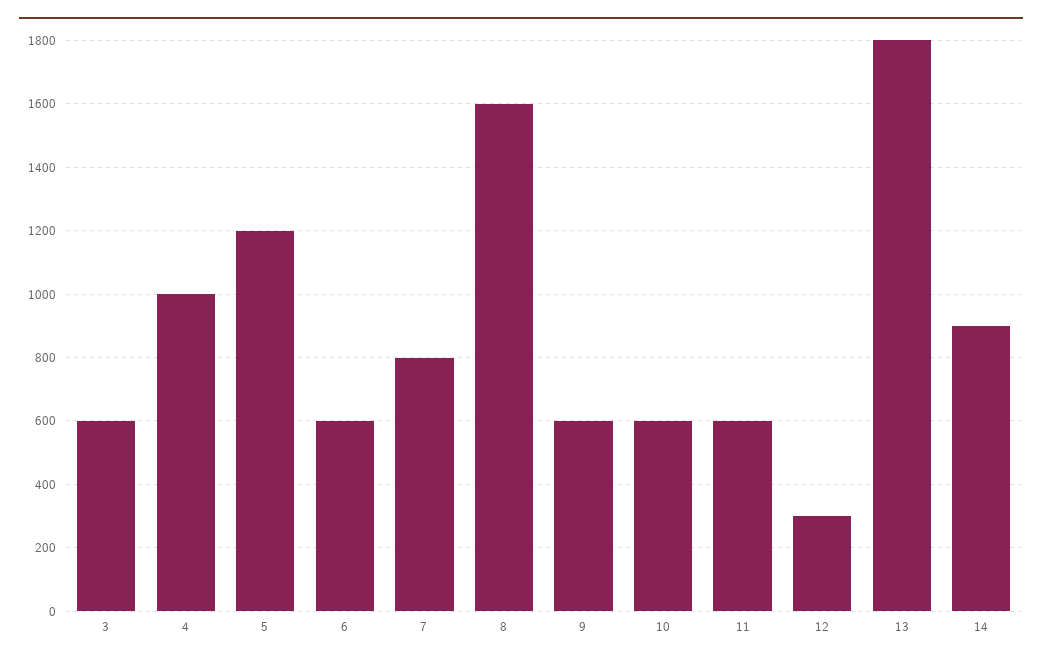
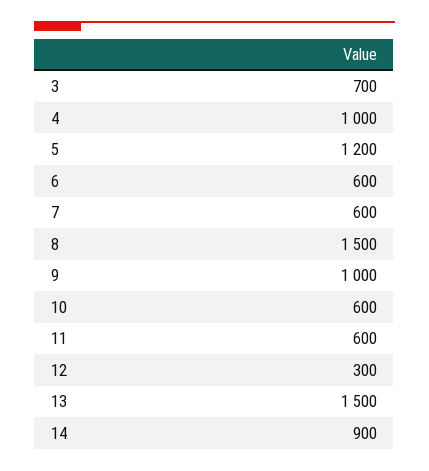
  {
-   "3": 600,
+   "3": 700,
    "4": 1000,
    "5": 1200,
    "6": 600,
-   "7": 800,
+   "7": 600,
-   "8": 1600,
+   "8": 1500,
-   "9": 600,
+   "9": 1000,
    "10": 600,
    "11": 600,
    "12": 300,
-   "13": 1800,
+   "13": 1500,
    "14": 900
  }

